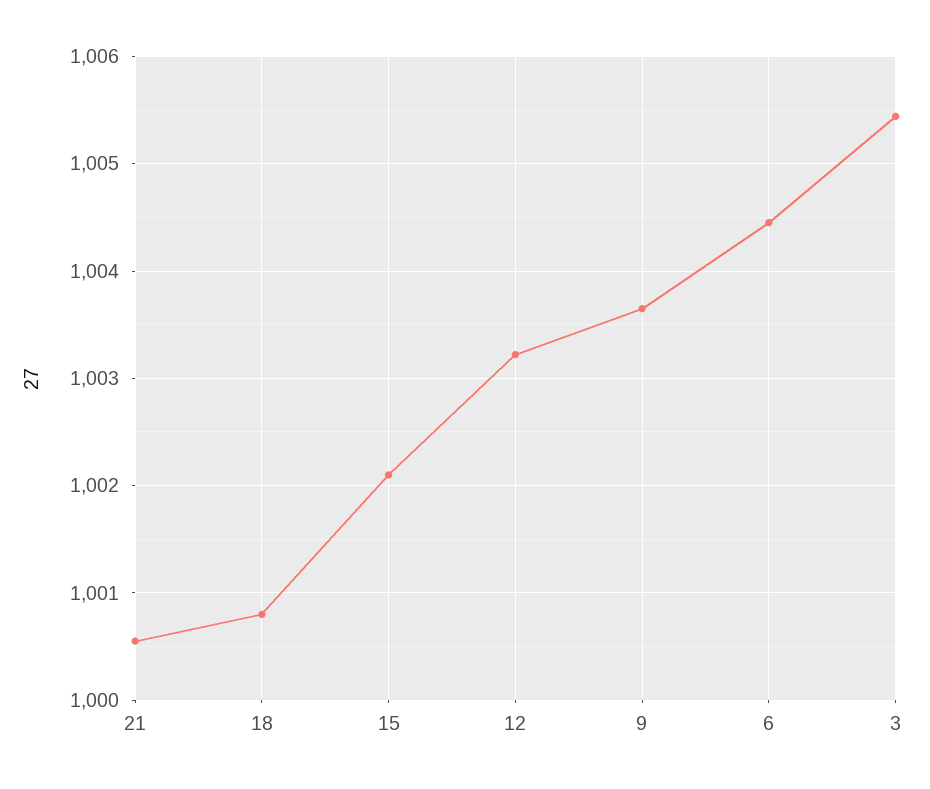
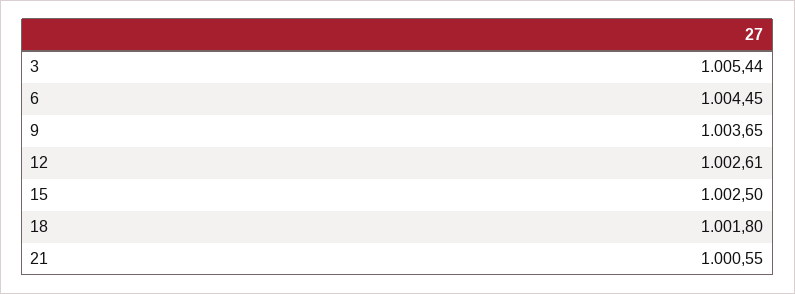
  {
    "21": 1000.55,
-   "18": 1000.8,
+   "18": 1001.8,
-   "15": 1002.1,
+   "15": 1002.5,
-   "12": 1003.2,
+   "12": 1002.61,
    "9": 1003.65,
    "6": 1004.45,
    "3": 1005.44
  }

